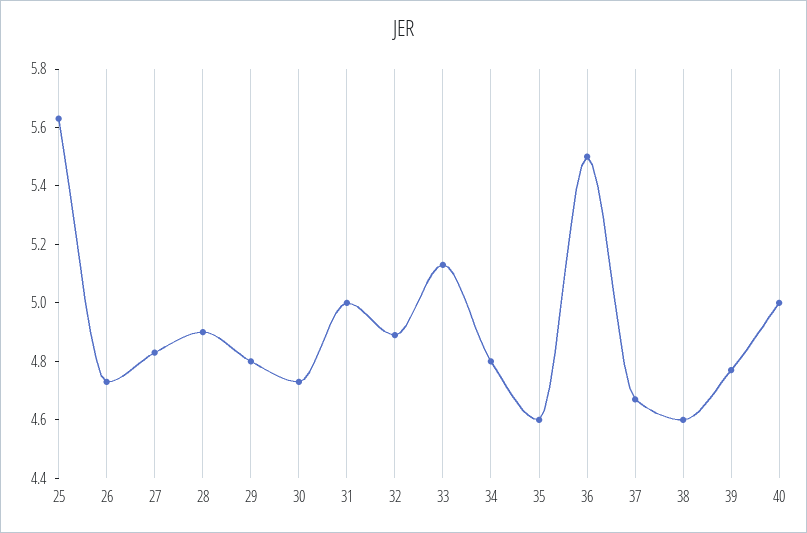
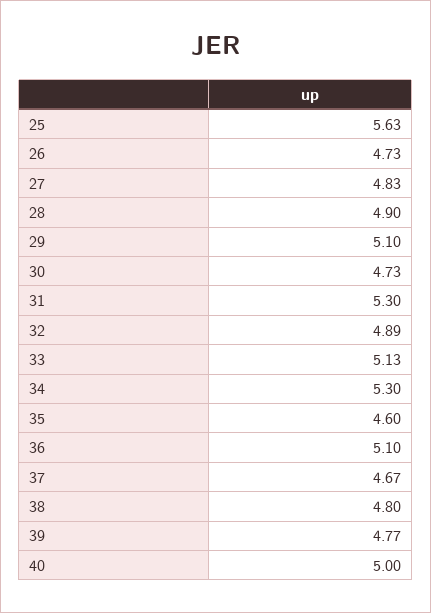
  {
    "25": 5.63,
    "26": 4.73,
    "27": 4.83,
    "28": 4.9,
-   "29": 4.8,
+   "29": 5.1,
    "30": 4.73,
-   "31": 5,
+   "31": 5.3,
    "32": 4.89,
    "33": 5.13,
-   "34": 4.8,
+   "34": 5.3,
    "35": 4.6,
-   "36": 5.5,
+   "36": 5.1,
    "37": 4.67,
-   "38": 4.6,
+   "38": 4.8,
    "39": 4.77,
    "40": 5
  }

